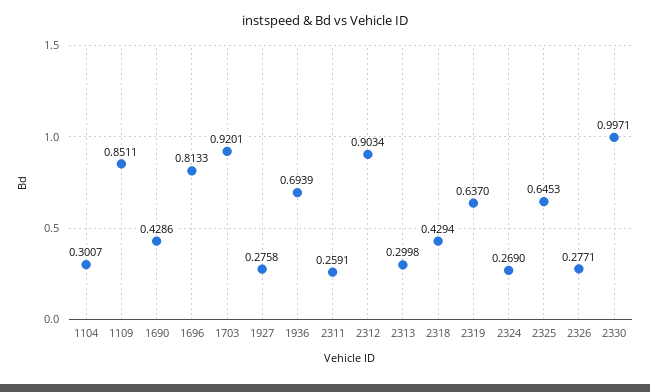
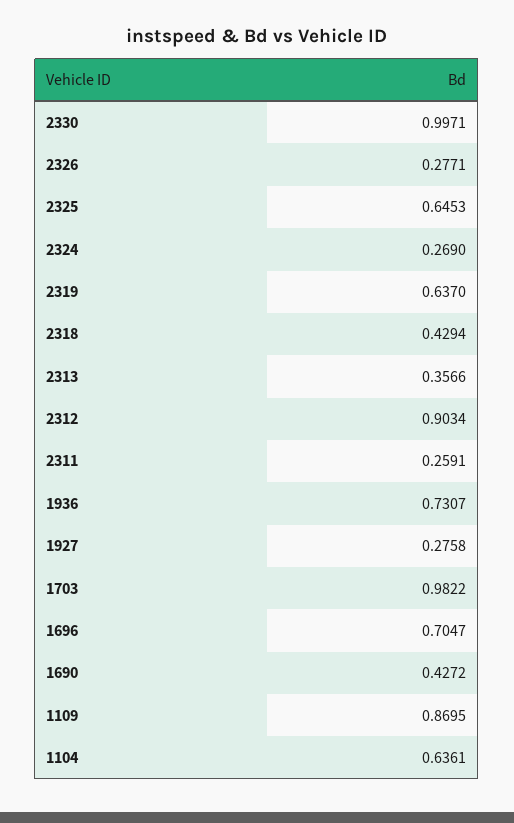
  {
-   "1104": 0.3007,
+   "1104": 0.6361,
-   "1109": 0.8511,
+   "1109": 0.8695,
-   "1690": 0.4286,
+   "1690": 0.4272,
-   "1696": 0.8133,
+   "1696": 0.7047,
-   "1703": 0.9201,
+   "1703": 0.9822,
    "1927": 0.2758,
-   "1936": 0.6939,
+   "1936": 0.7307,
    "2311": 0.2591,
    "2312": 0.9034,
-   "2313": 0.2998,
+   "2313": 0.3566,
    "2318": 0.4294,
    "2319": 0.637,
    "2324": 0.269,
    "2325": 0.6453,
    "2326": 0.2771,
    "2330": 0.9971
  }

